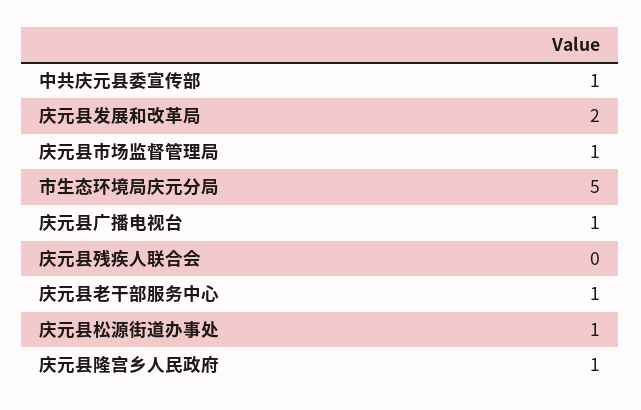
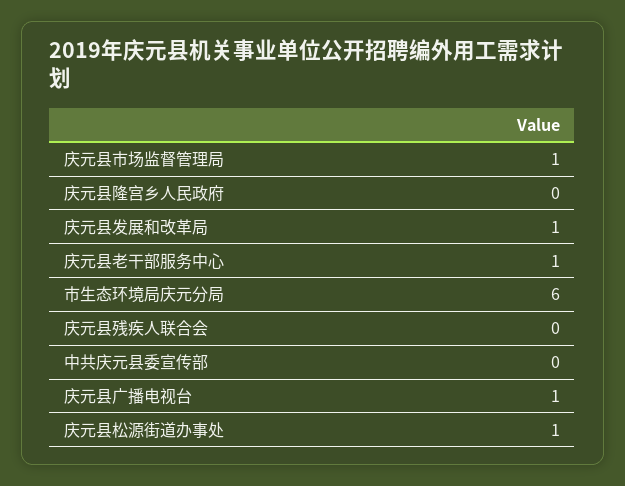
  {
-   "中共庆元县委宣传部": 1,
+   "中共庆元县委宣传部": 0,
-   "庆元县发展和改革局": 2,
+   "庆元县发展和改革局": 1,
    "庆元县市场监督管理局": 1,
-   "市生态环境局庆元分局": 5,
+   "市生态环境局庆元分局": 6,
    "庆元县广播电视台": 1,
    "庆元县残疾人联合会": 0,
    "庆元县老干部服务中心": 1,
    "庆元县松源街道办事处": 1,
-   "庆元县隆宫乡人民政府": 1
+   "庆元县隆宫乡人民政府": 0
  }

